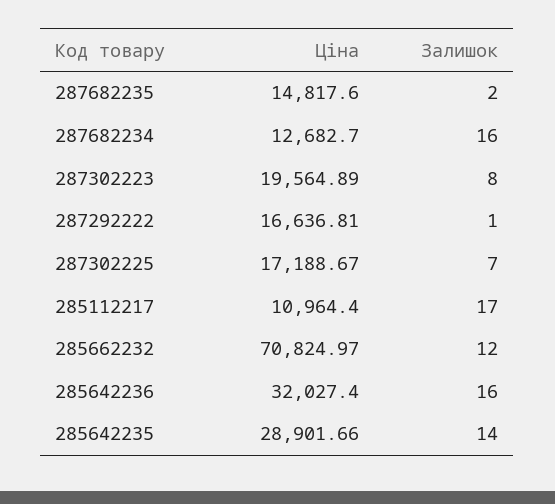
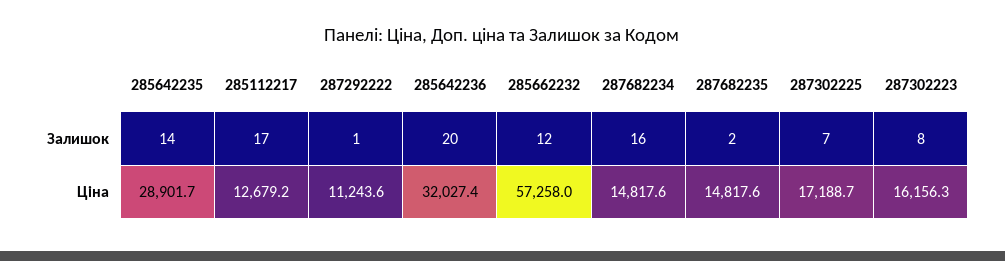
  {
    "Ціна": {
      "287682235": 14817.6,
-     "287682234": 12682.7,
+     "287682234": 14817.6,
-     "287302223": 19564.89,
+     "287302223": 16156.3,
-     "287292222": 16636.81,
+     "287292222": 11243.6,
      "287302225": 17188.67,
-     "285112217": 10964.4,
+     "285112217": 12679.2,
-     "285662232": 70824.97,
+     "285662232": 57258,
      "285642236": 32027.4,
      "285642235": 28901.66
    },
    "Залишок": {
      "287682235": 2,
      "287682234": 16,
      "287302223": 8,
      "287292222": 1,
      "287302225": 7,
      "285112217": 17,
      "285662232": 12,
-     "285642236": 16,
+     "285642236": 20,
      "285642235": 14
    }
  }

